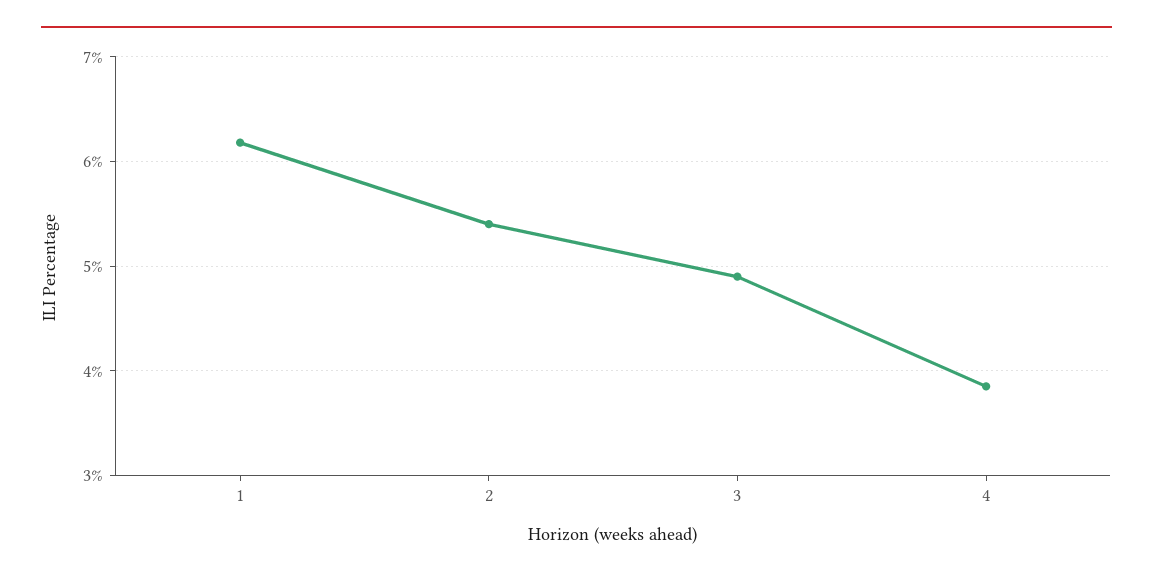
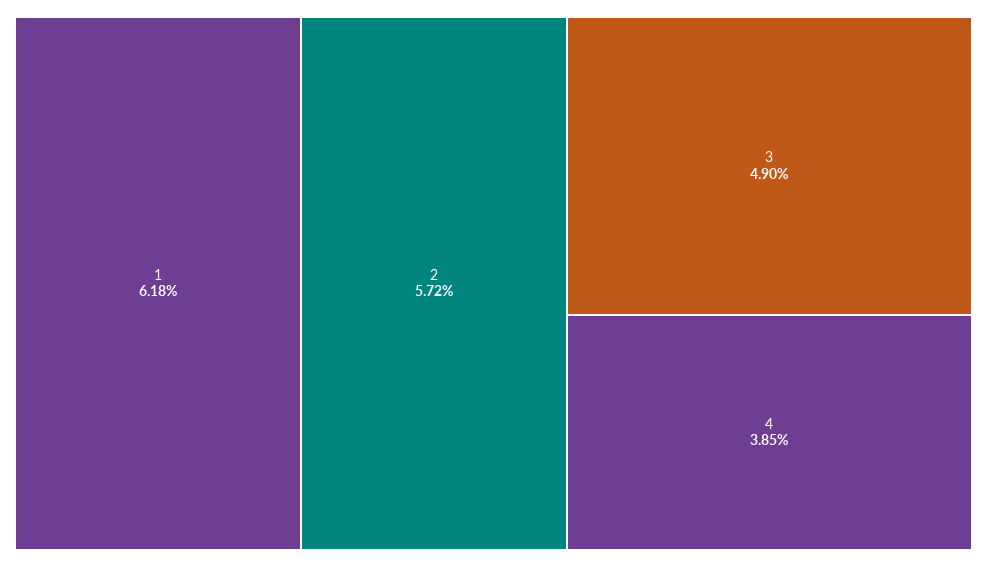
  {
    "1": 6.18,
-   "2": 5.4,
+   "2": 5.72,
    "3": 4.9,
    "4": 3.85
  }

